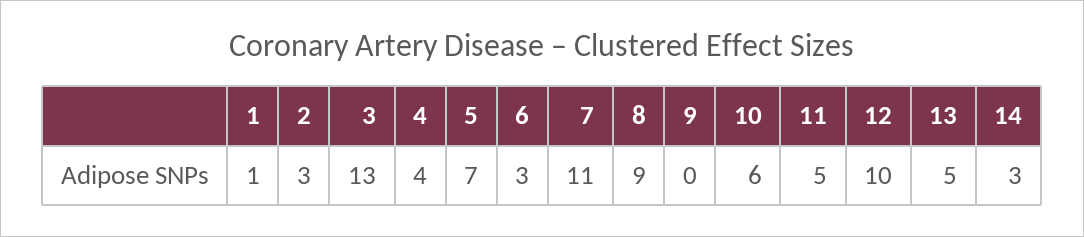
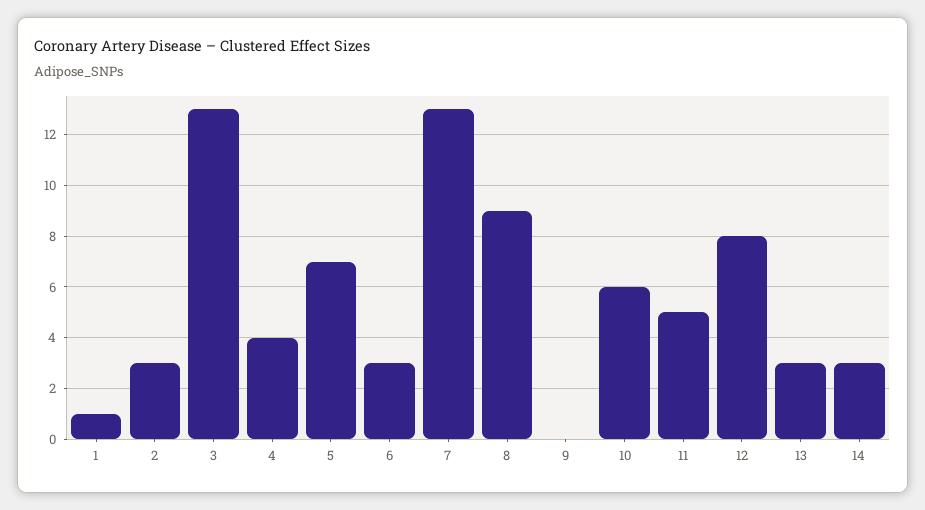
  {
    "1": 1,
    "2": 3,
    "3": 13,
    "4": 4,
    "5": 7,
    "6": 3,
-   "7": 11,
+   "7": 13,
    "8": 9,
    "9": 0,
    "10": 6,
    "11": 5,
-   "12": 10,
+   "12": 8,
-   "13": 5,
+   "13": 3,
    "14": 3
  }

